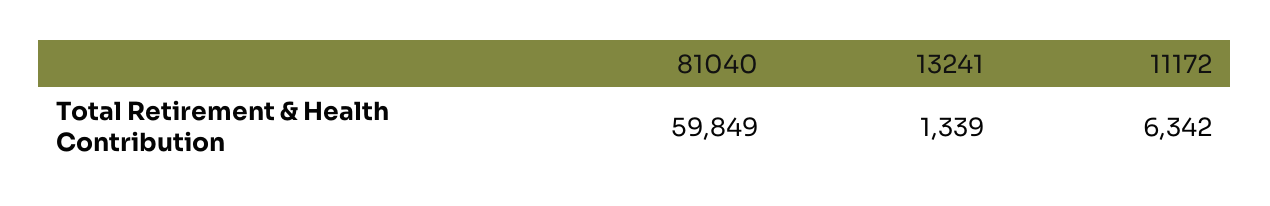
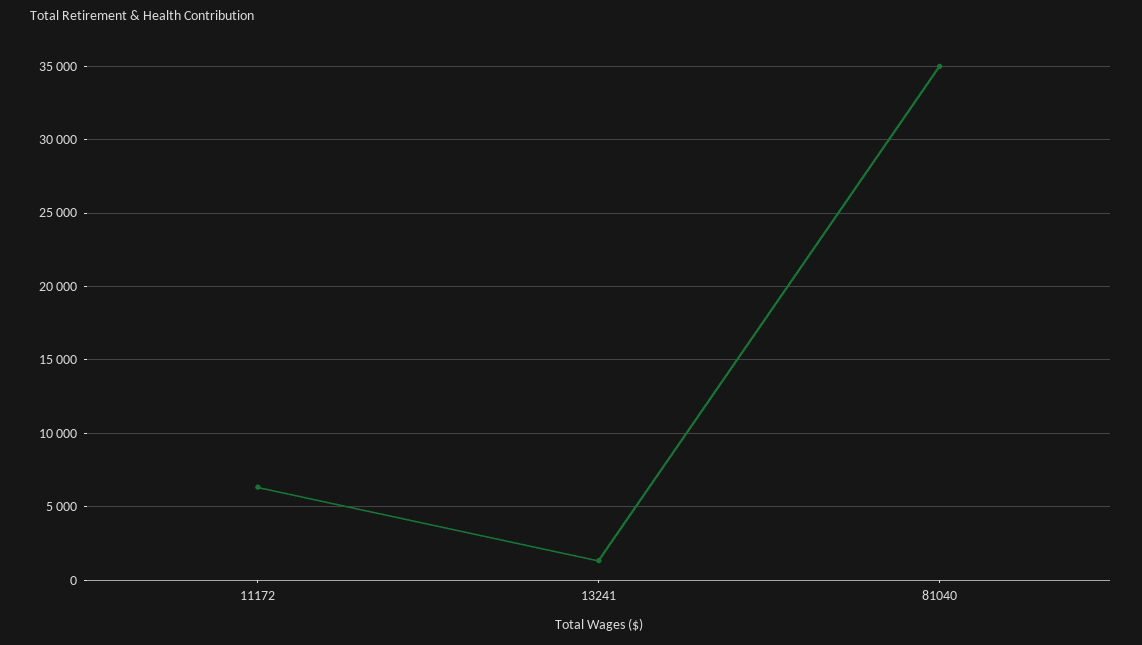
  {
-   "81040": 59849,
+   "81040": 35000,
    "13241": 1339,
    "11172": 6342
  }

